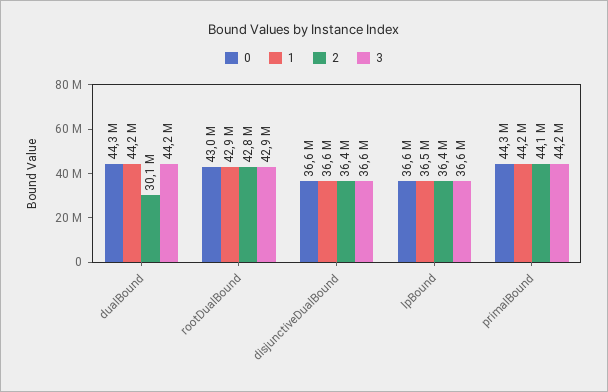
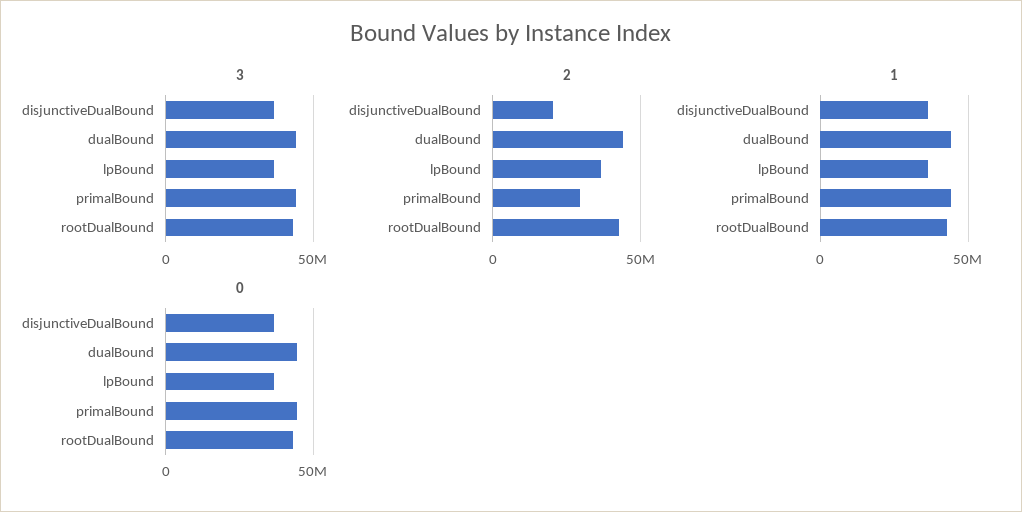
  {
    "0": {
      "dualBound": 44300000,
      "rootDualBound": 43000000,
      "disjunctiveDualBound": 36600000,
      "lpBound": 36600000,
      "primalBound": 44300000
    },
    "1": {
      "dualBound": 44200000,
      "rootDualBound": 42900000,
      "disjunctiveDualBound": 36600000,
      "lpBound": 36500000,
      "primalBound": 44200000
    },
    "2": {
-     "dualBound": 30100000,
+     "dualBound": 45000000,
      "rootDualBound": 42800000,
-     "disjunctiveDualBound": 36400000,
+     "disjunctiveDualBound": 20000000,
      "lpBound": 36400000,
-     "primalBound": 44100000
+     "primalBound": 30000000
    },
    "3": {
      "dualBound": 44200000,
      "rootDualBound": 42900000,
      "disjunctiveDualBound": 36600000,
      "lpBound": 36600000,
      "primalBound": 44200000
    }
  }

